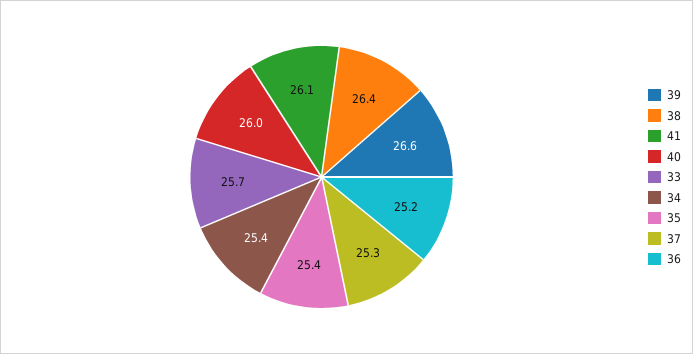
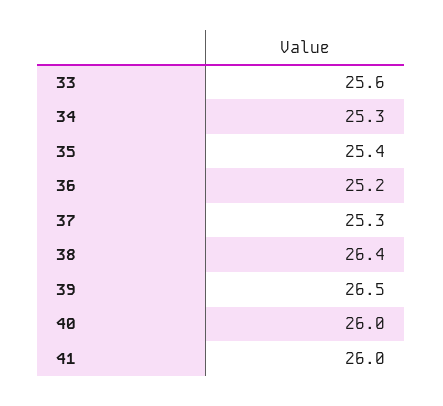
  {
-   "39": 26.6,
+   "39": 26.5,
    "38": 26.4,
-   "41": 26.1,
+   "41": 26,
    "40": 26,
-   "33": 25.7,
+   "33": 25.6,
-   "34": 25.4,
+   "34": 25.3,
    "35": 25.4,
    "37": 25.3,
    "36": 25.2
  }

